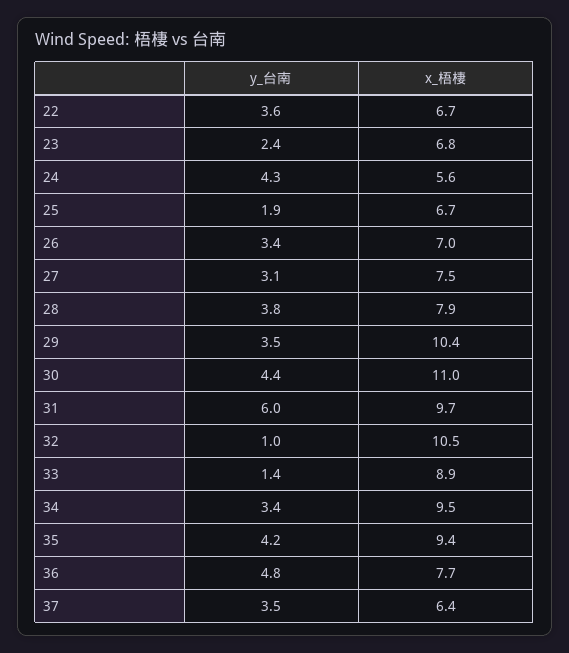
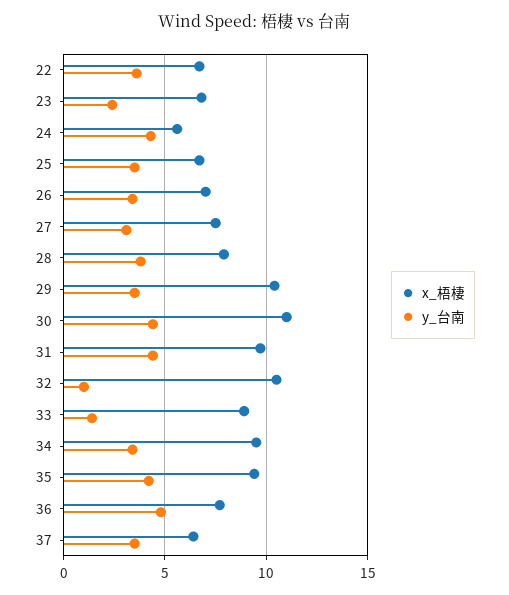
  {
    "y_台南": {
      "22": 3.6,
      "23": 2.4,
      "24": 4.3,
-     "25": 1.9,
+     "25": 3.5,
      "26": 3.4,
      "27": 3.1,
      "28": 3.8,
      "29": 3.5,
      "30": 4.4,
-     "31": 6,
+     "31": 4.5,
      "32": 1,
      "33": 1.4,
      "34": 3.4,
      "35": 4.2,
      "36": 4.8,
      "37": 3.5
    },
    "x_梧棲": {
      "22": 6.7,
      "23": 6.8,
      "24": 5.6,
      "25": 6.7,
      "26": 7,
      "27": 7.5,
      "28": 7.9,
      "29": 10.4,
      "30": 11,
      "31": 9.7,
      "32": 10.5,
      "33": 8.9,
      "34": 9.5,
      "35": 9.4,
      "36": 7.7,
      "37": 6.4
    }
  }

